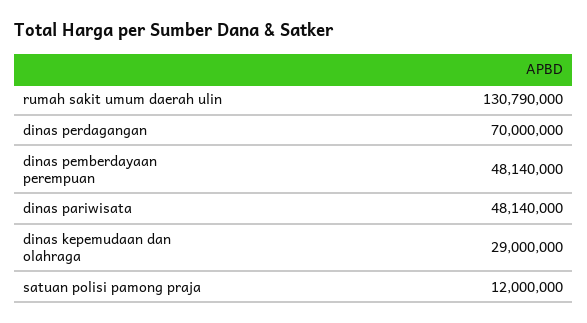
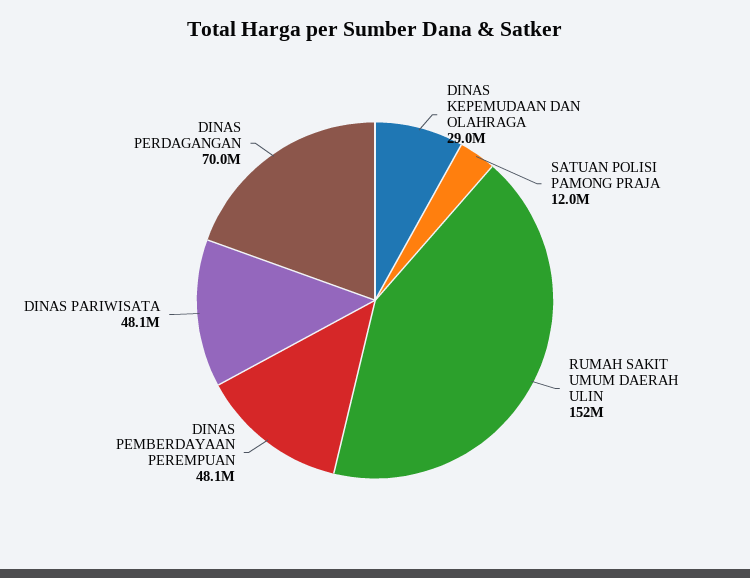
  {
-   "rumah sakit umum daerah ulin": 130790000,
+   "rumah sakit umum daerah ulin": 152000000,
    "dinas perdagangan": 70000000,
    "dinas pemberdayaan perempuan": 48140000,
    "dinas pariwisata": 48140000,
    "dinas kepemudaan dan olahraga": 29000000,
    "satuan polisi pamong praja": 12000000
  }

